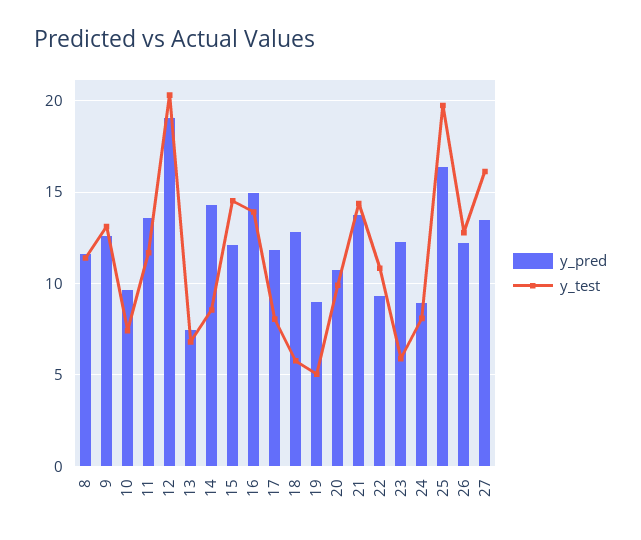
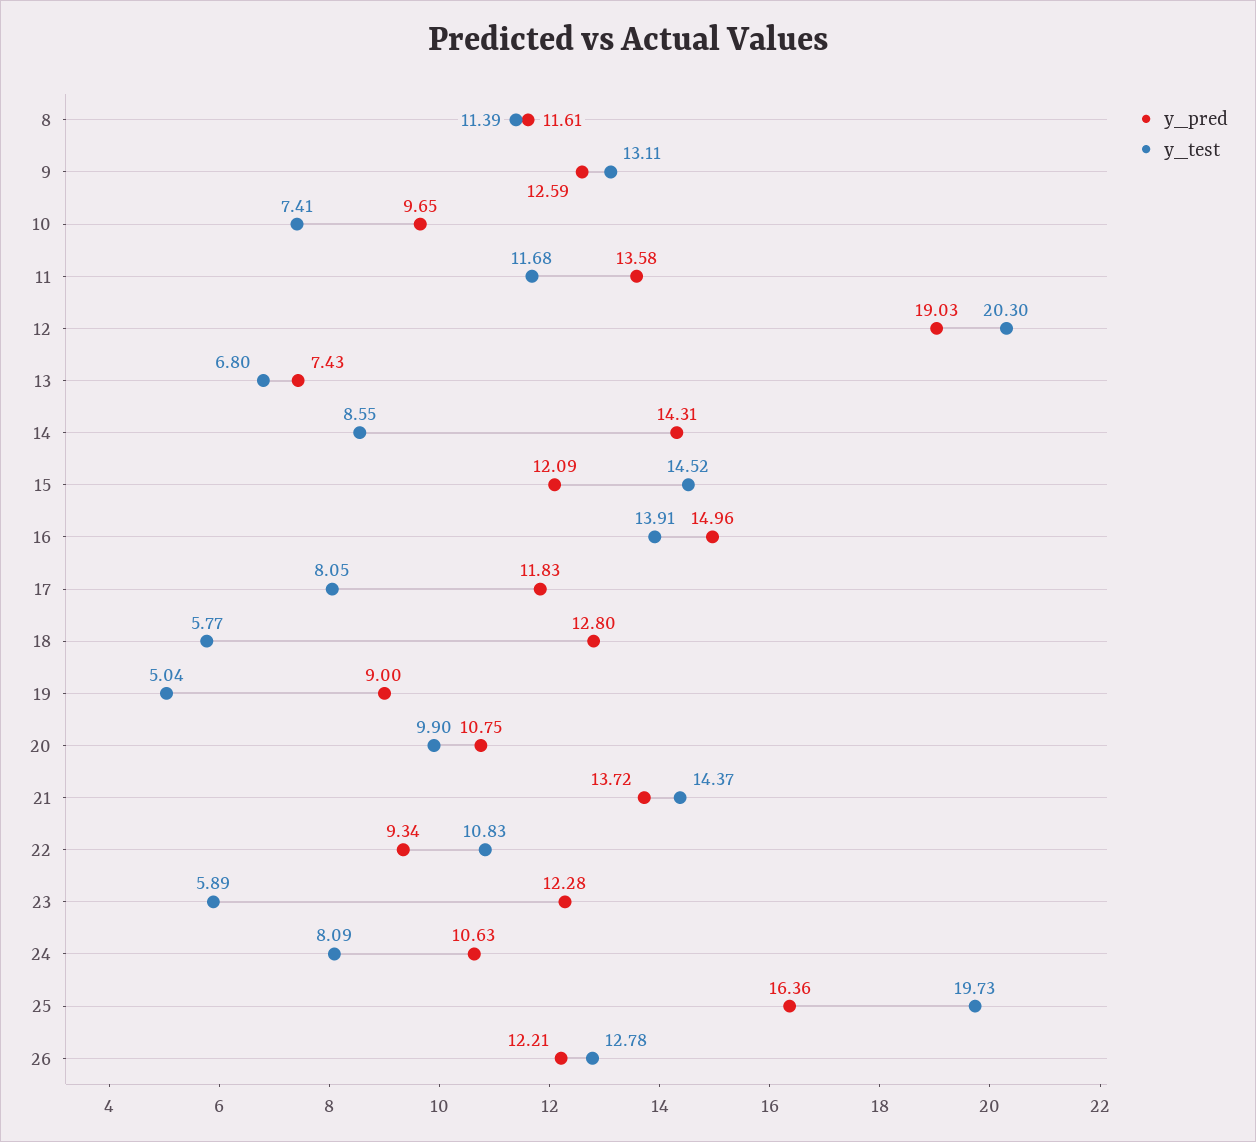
  {
    "y_pred": {
      "8": 11.61,
      "9": 12.59,
      "10": 9.65,
      "11": 13.58,
      "12": 19.03,
      "13": 7.43,
      "14": 14.31,
      "15": 12.09,
      "16": 14.96,
      "17": 11.83,
      "18": 12.8,
      "19": 9,
      "20": 10.75,
      "21": 13.72,
      "22": 9.34,
      "23": 12.28,
-     "24": 9,
+     "24": 10.63,
      "25": 16.36,
-     "26": 12.21,
+     "26": 12.21
-     "27": 13.5
    },
    "y_test": {
      "8": 11.39,
      "9": 13.11,
      "10": 7.41,
      "11": 11.68,
      "12": 20.3,
      "13": 6.8,
      "14": 8.55,
      "15": 14.52,
      "16": 13.91,
      "17": 8.05,
      "18": 5.77,
      "19": 5.04,
      "20": 9.9,
      "21": 14.37,
      "22": 10.83,
      "23": 5.89,
      "24": 8.09,
      "25": 19.73,
-     "26": 12.78,
+     "26": 12.78
-     "27": 16
    }
  }

